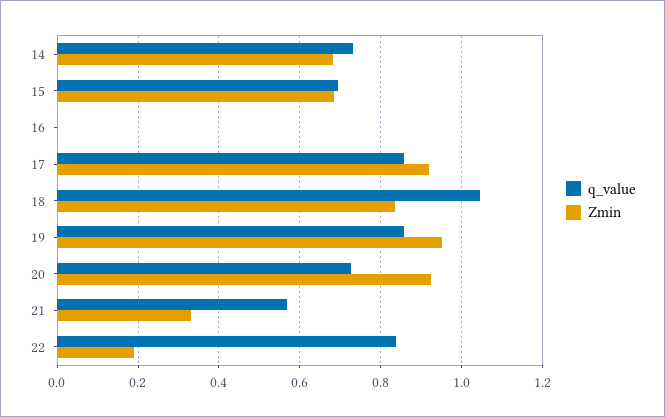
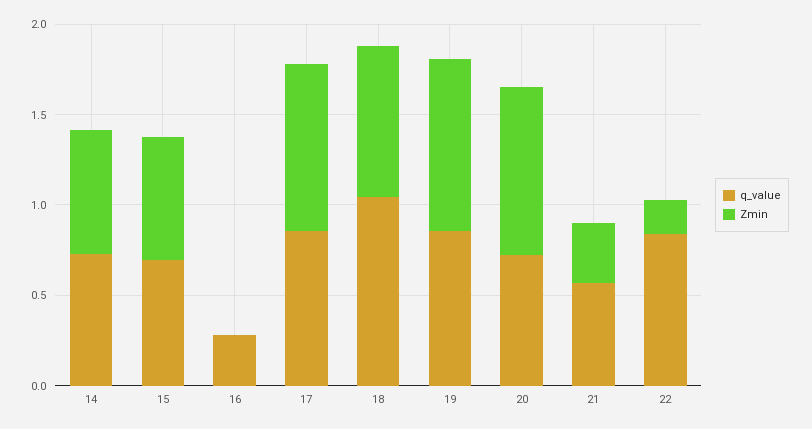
  {
    "q_value": {
      "14": 0.74,
      "15": 0.7,
-     "16": 0,
+     "16": 0.3,
      "17": 0.86,
      "18": 1.04,
      "19": 0.86,
      "20": 0.72,
      "21": 0.56,
      "22": 0.84
    },
    "Zmin": {
      "14": 0.68,
      "15": 0.68,
      "16": 0,
      "17": 0.92,
      "18": 0.84,
      "19": 0.96,
      "20": 0.92,
      "21": 0.34,
      "22": 0.2
    }
  }

